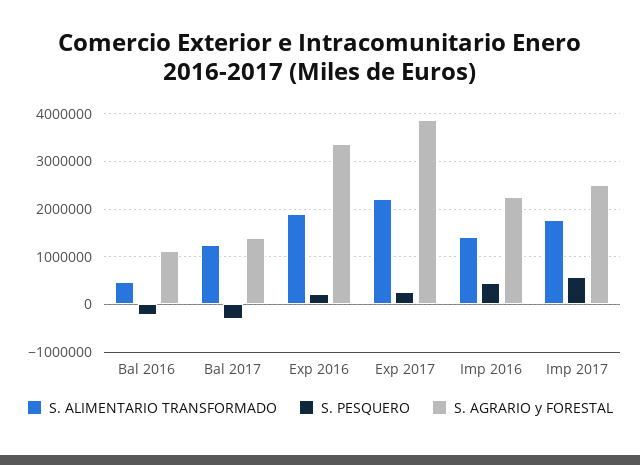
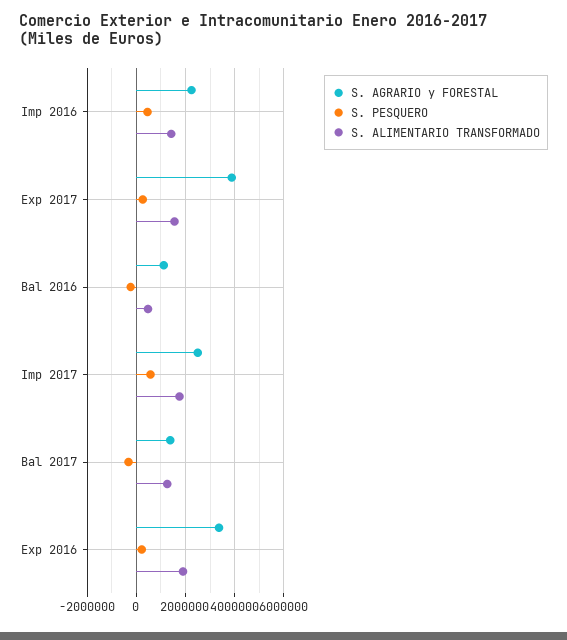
  {
    "S. ALIMENTARIO TRANSFORMADO": {
      "Bal 2016": 400000,
      "Bal 2017": 1200000,
      "Exp 2016": 2000000,
-     "Exp 2017": 2200000,
+     "Exp 2017": 1500000,
      "Imp 2016": 1400000,
      "Imp 2017": 1800000
    },
    "S. PESQUERO": {
      "Bal 2016": -200000,
      "Bal 2017": -400000,
      "Exp 2016": 200000,
      "Exp 2017": 200000,
      "Imp 2016": 400000,
      "Imp 2017": 600000
    },
    "S. AGRARIO y FORESTAL": {
      "Bal 2016": 1200000,
      "Bal 2017": 1400000,
      "Exp 2016": 3400000,
      "Exp 2017": 3800000,
      "Imp 2016": 2200000,
      "Imp 2017": 2400000
    }
  }

